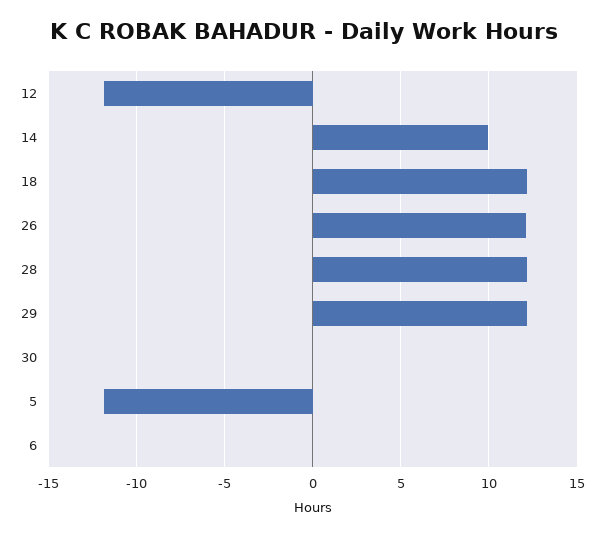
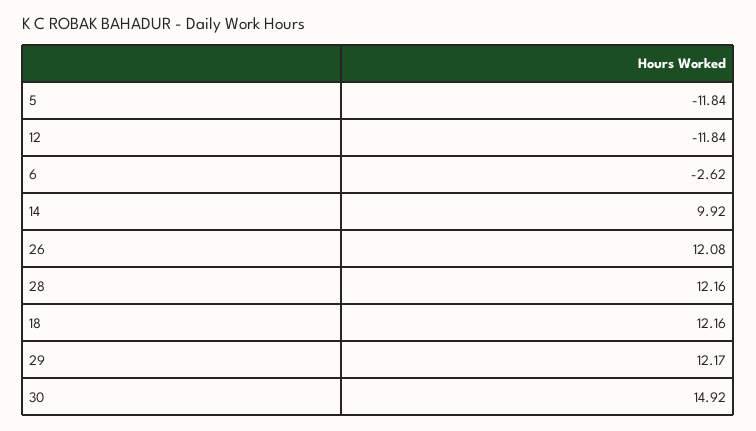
  {
    "12": -11.84,
    "14": 9.92,
    "18": 12.16,
    "26": 12.08,
    "28": 12.16,
    "29": 12.17,
-   "30": 0,
+   "30": 14.92,
    "5": -11.84,
-   "6": 0
+   "6": -2.62
  }

